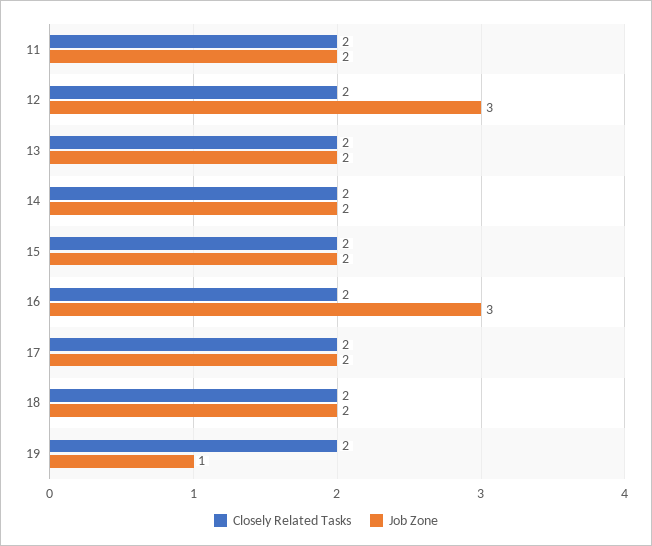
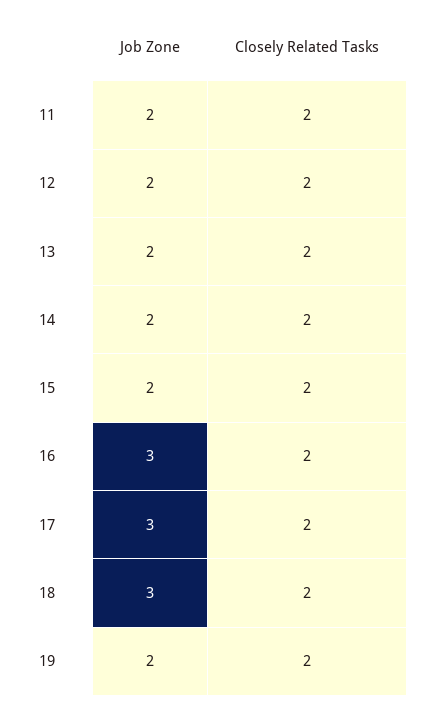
  {
    "Closely Related Tasks": {
      "11": 2,
      "12": 2,
      "13": 2,
      "14": 2,
      "15": 2,
      "16": 2,
      "17": 2,
      "18": 2,
      "19": 2
    },
    "Job Zone": {
      "11": 2,
-     "12": 3,
+     "12": 2,
      "13": 2,
      "14": 2,
      "15": 2,
      "16": 3,
-     "17": 2,
+     "17": 3,
-     "18": 2,
+     "18": 3,
-     "19": 1
+     "19": 2
    }
  }

